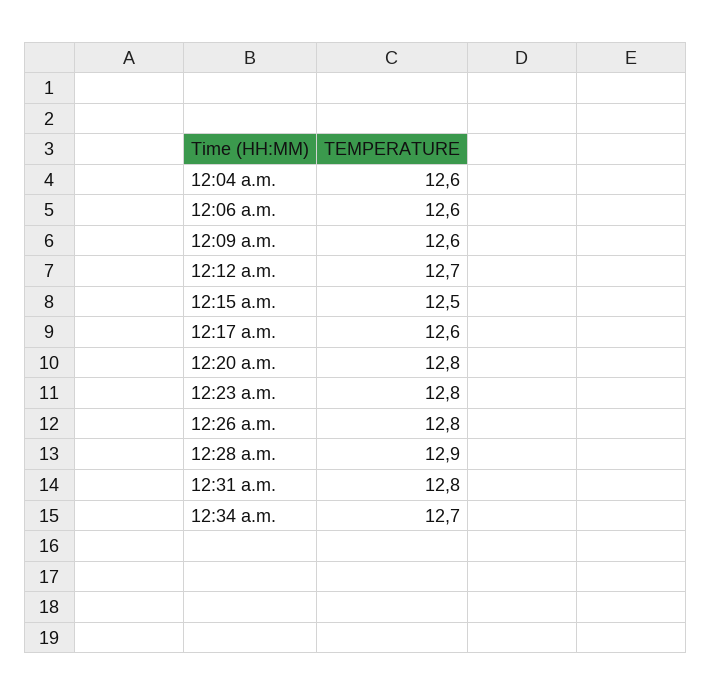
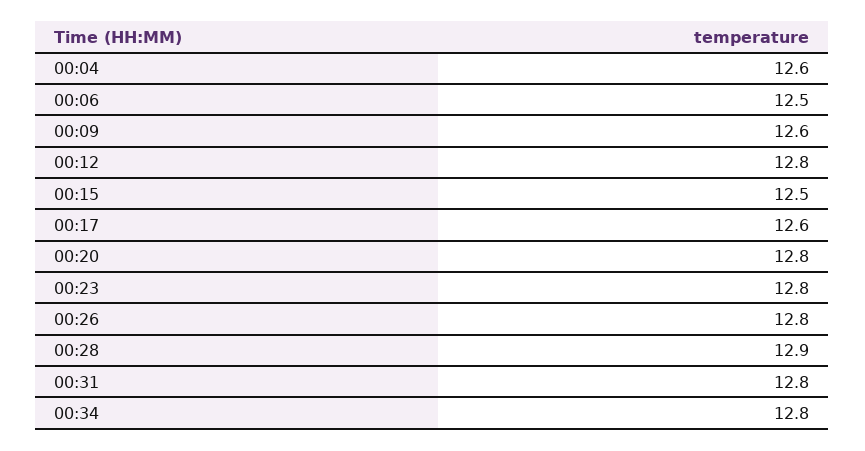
  {
    "12:04 a.m.": 12.6,
-   "12:06 a.m.": 12.6,
+   "12:06 a.m.": 12.5,
    "12:09 a.m.": 12.6,
-   "12:12 a.m.": 12.7,
+   "12:12 a.m.": 12.8,
    "12:15 a.m.": 12.5,
    "12:17 a.m.": 12.6,
    "12:20 a.m.": 12.8,
    "12:23 a.m.": 12.8,
    "12:26 a.m.": 12.8,
    "12:28 a.m.": 12.9,
    "12:31 a.m.": 12.8,
-   "12:34 a.m.": 12.7
+   "12:34 a.m.": 12.8
  }

